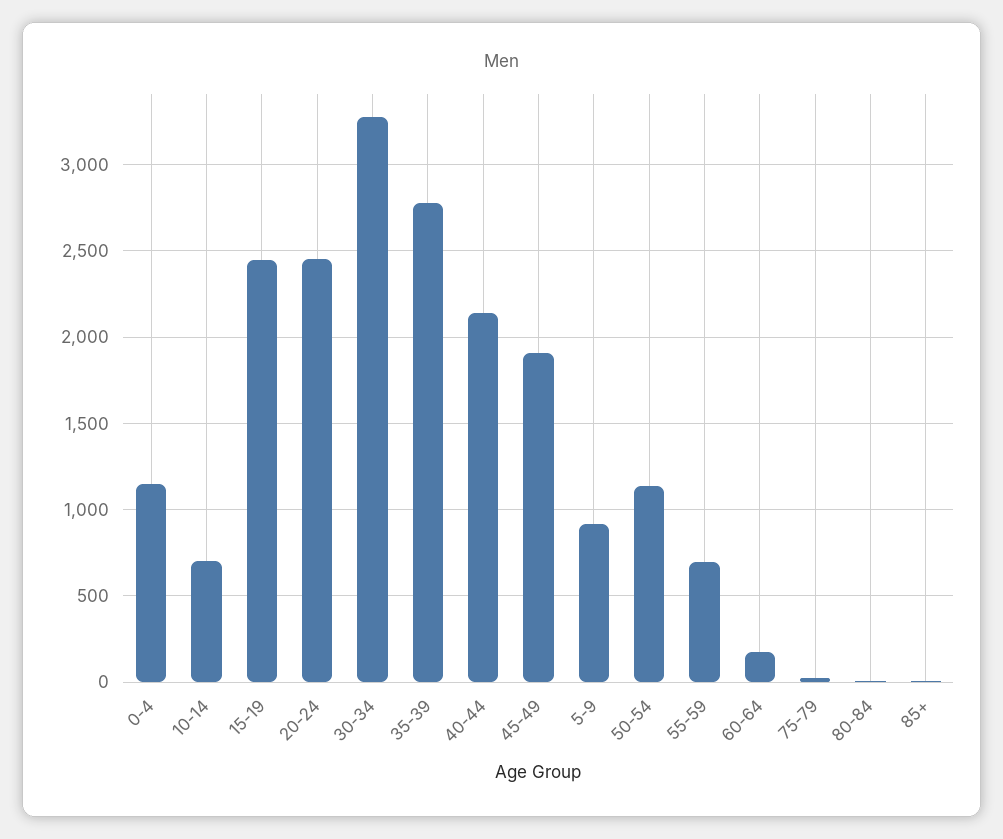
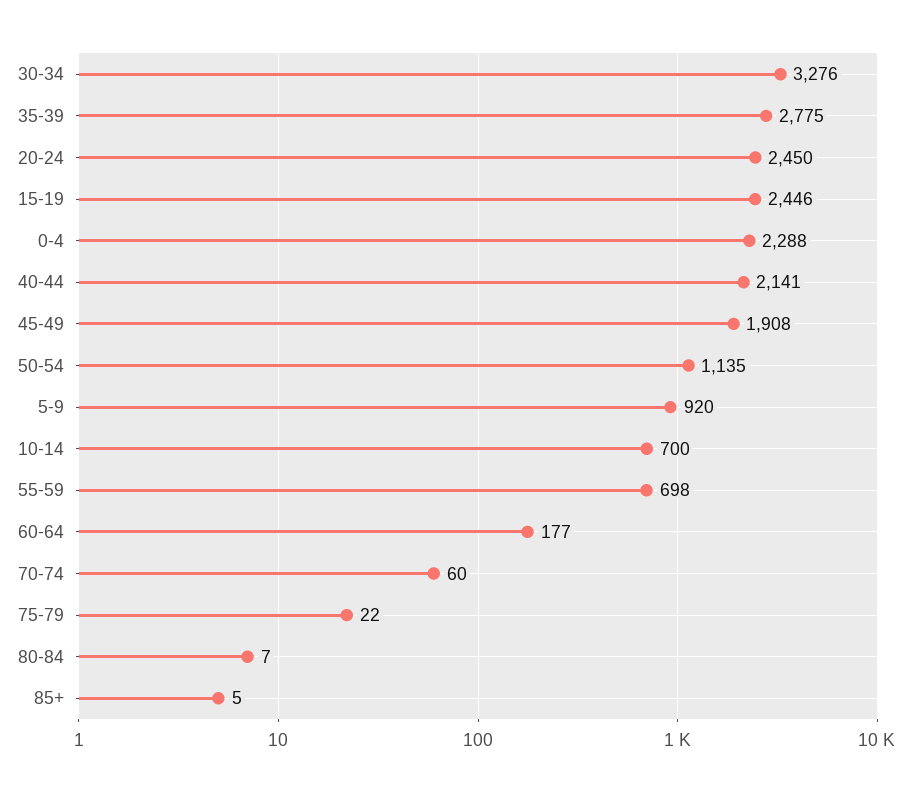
  {
-   "0-4": 1150,
+   "0-4": 2288,
    "10-14": 700,
    "15-19": 2446,
    "20-24": 2450,
    "30-34": 3276,
    "35-39": 2775,
    "40-44": 2141,
    "45-49": 1908,
    "5-9": 920,
    "50-54": 1135,
    "55-59": 698,
    "60-64": 177,
    "75-79": 22,
    "80-84": 7,
-   "85+": 5
+   "85+": 5,
+   "70-74": 60
  }

